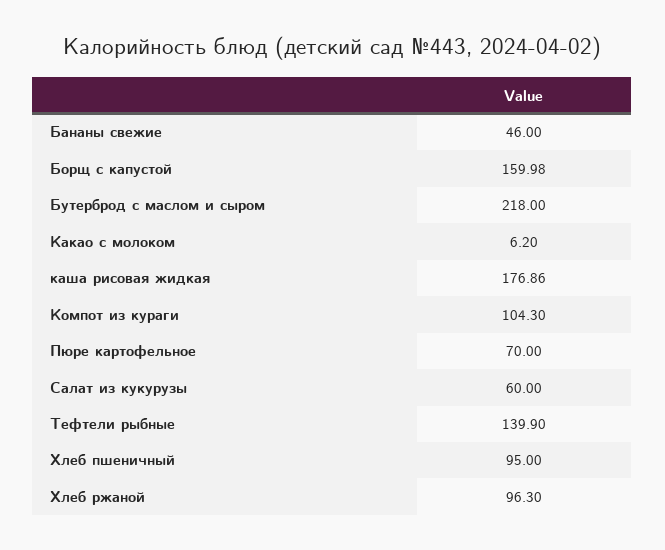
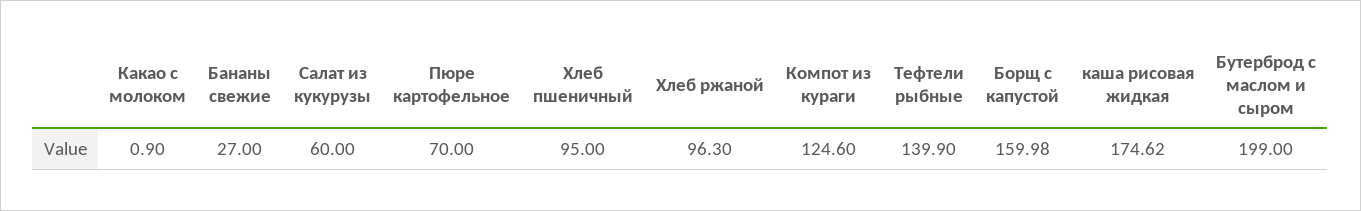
  {
-   "Бананы свежие": 46,
+   "Бананы свежие": 27,
    "Борщ с капустой": 159.98,
-   "Бутерброд с маслом и сыром": 218,
+   "Бутерброд с маслом и сыром": 199,
-   "Какао с молоком": 6.2,
+   "Какао с молоком": 0.9,
-   "каша рисовая жидкая": 176.86,
+   "каша рисовая жидкая": 174.62,
-   "Компот из кураги": 104.3,
+   "Компот из кураги": 124.6,
    "Пюре картофельное": 70,
    "Салат из кукурузы": 60,
    "Тефтели рыбные": 139.9,
    "Хлеб пшеничный": 95,
    "Хлеб ржаной": 96.3
  }

